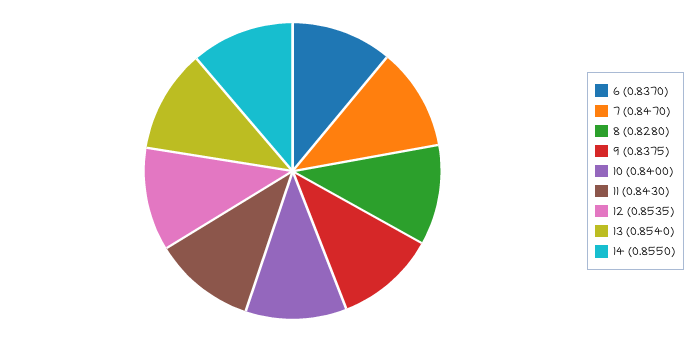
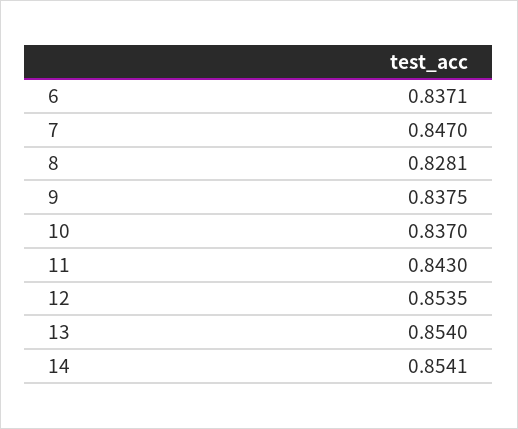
  {
-   "6": 0.837,
+   "6": 0.8371,
    "7": 0.847,
-   "8": 0.828,
+   "8": 0.8281,
    "9": 0.8375,
-   "10": 0.84,
+   "10": 0.837,
    "11": 0.843,
    "12": 0.8535,
    "13": 0.854,
-   "14": 0.855
+   "14": 0.8541
  }

